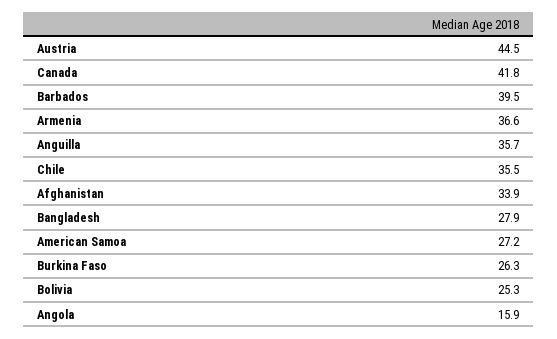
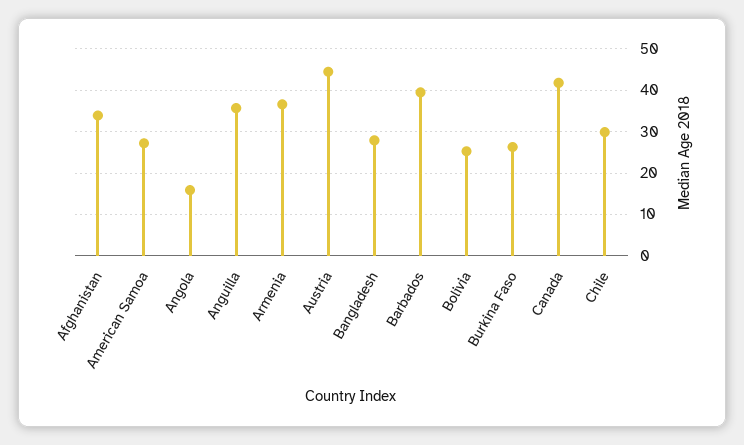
  {
    "Austria": 44.5,
    "Canada": 41.8,
    "Barbados": 39.5,
    "Armenia": 36.6,
    "Anguilla": 35.7,
-   "Chile": 35.5,
+   "Chile": 30,
    "Afghanistan": 33.9,
    "Bangladesh": 27.9,
    "American Samoa": 27.2,
    "Burkina Faso": 26.3,
    "Bolivia": 25.3,
    "Angola": 15.9
  }

